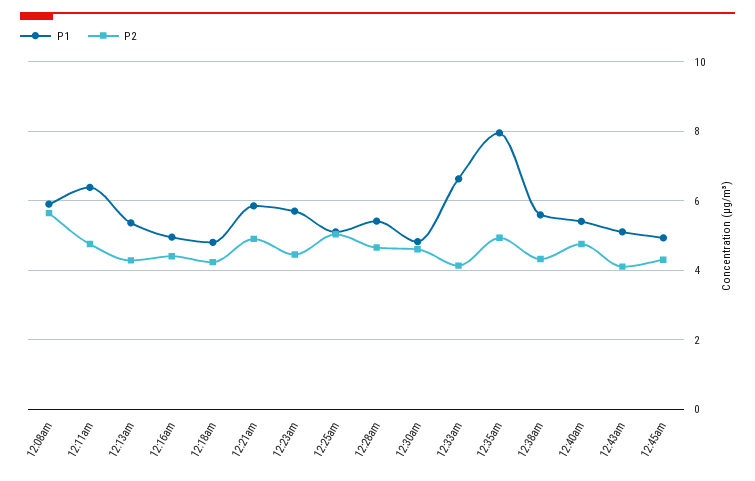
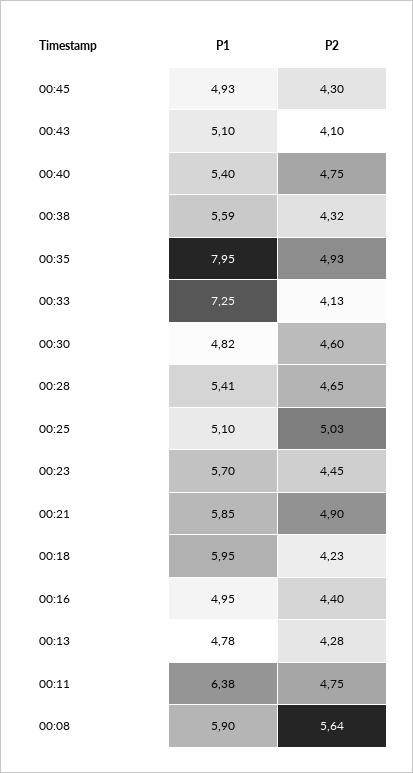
  {
    "P1": {
      "12:08am": 5.9,
      "12:11am": 6.38,
-     "12:13am": 5.4,
+     "12:13am": 4.78,
      "12:16am": 4.95,
-     "12:18am": 4.8,
+     "12:18am": 5.95,
      "12:21am": 5.85,
      "12:23am": 5.7,
      "12:25am": 5.1,
      "12:28am": 5.41,
      "12:30am": 4.82,
-     "12:33am": 6.6,
+     "12:33am": 7.25,
      "12:35am": 7.95,
      "12:38am": 5.59,
      "12:40am": 5.4,
      "12:43am": 5.1,
      "12:45am": 4.93
    },
    "P2": {
      "12:08am": 5.64,
      "12:11am": 4.75,
      "12:13am": 4.28,
      "12:16am": 4.4,
      "12:18am": 4.23,
      "12:21am": 4.9,
      "12:23am": 4.45,
      "12:25am": 5.03,
      "12:28am": 4.65,
      "12:30am": 4.6,
      "12:33am": 4.13,
      "12:35am": 4.93,
      "12:38am": 4.32,
      "12:40am": 4.75,
      "12:43am": 4.1,
      "12:45am": 4.3
    }
  }

